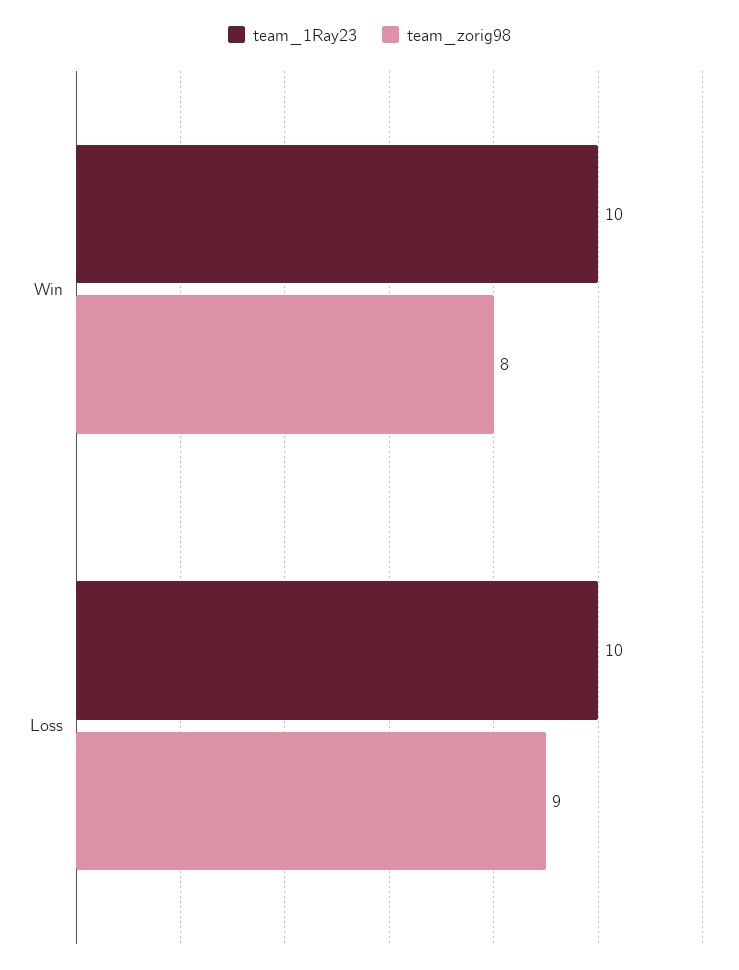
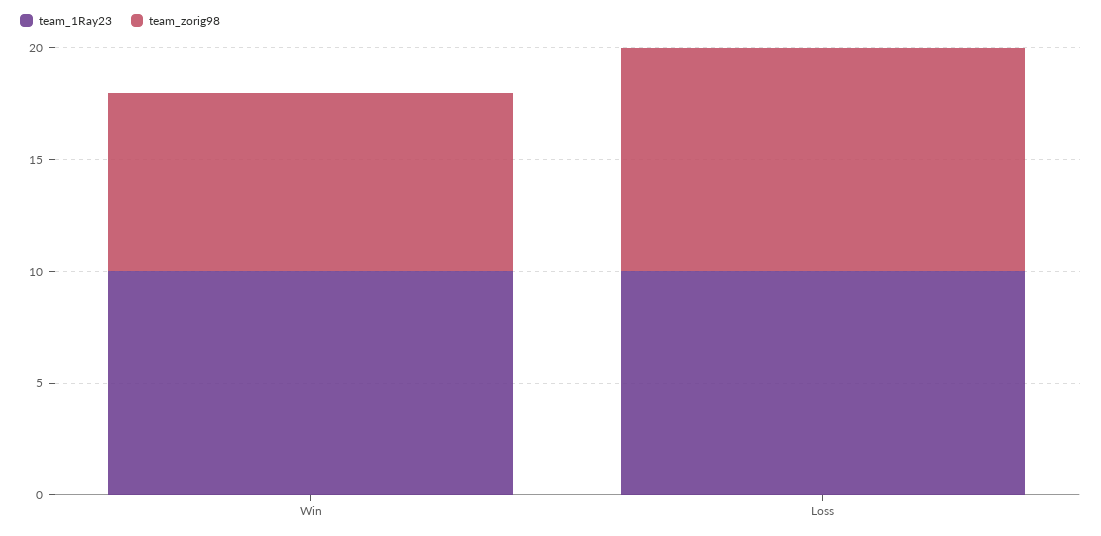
  {
    "team_1Ray23": {
      "Win": 10,
      "Loss": 10
    },
    "team_zorig98": {
      "Win": 8,
-     "Loss": 9
+     "Loss": 10
    }
  }

